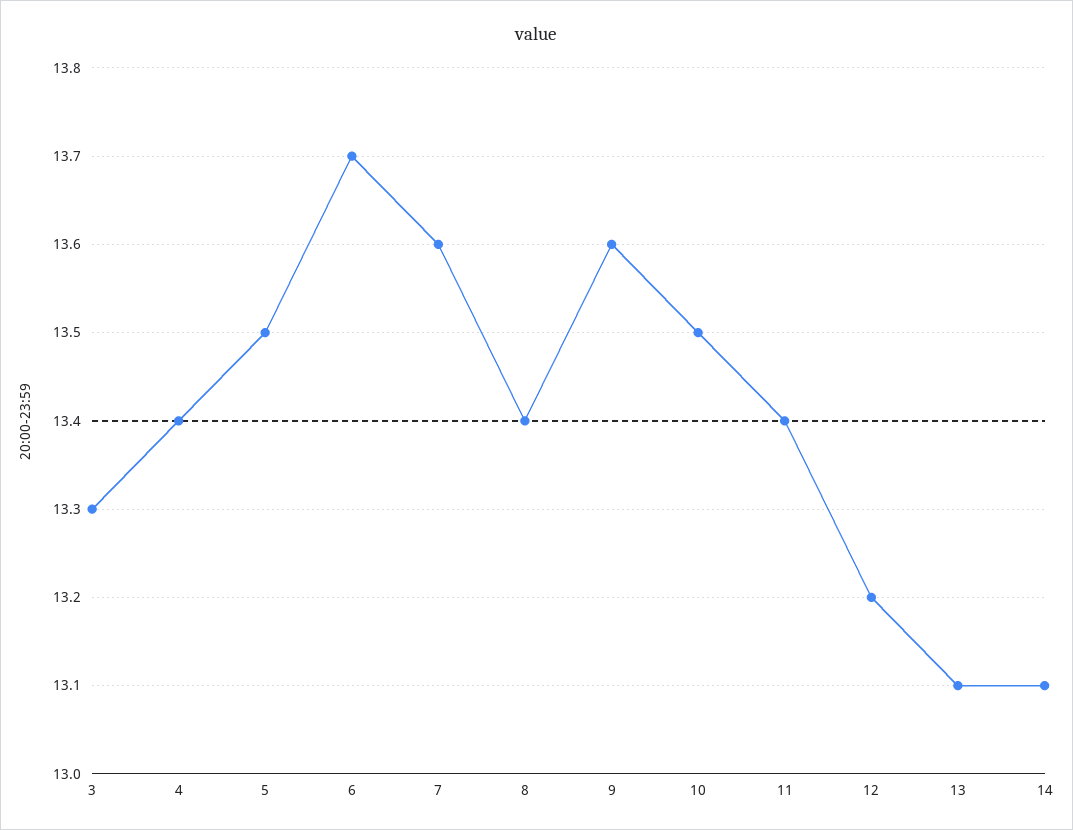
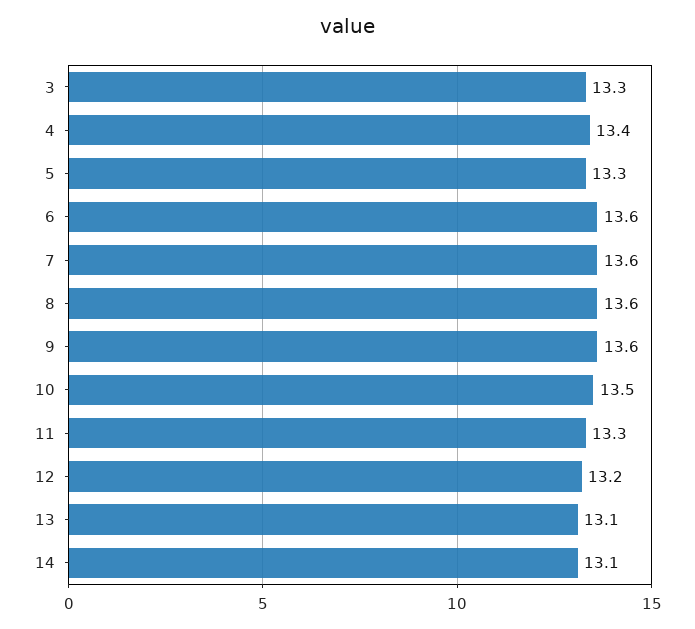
  {
    "3": 13.3,
    "4": 13.4,
-   "5": 13.5,
+   "5": 13.3,
-   "6": 13.7,
+   "6": 13.6,
    "7": 13.6,
-   "8": 13.4,
+   "8": 13.6,
    "9": 13.6,
    "10": 13.5,
-   "11": 13.4,
+   "11": 13.3,
    "12": 13.2,
    "13": 13.1,
    "14": 13.1
  }

